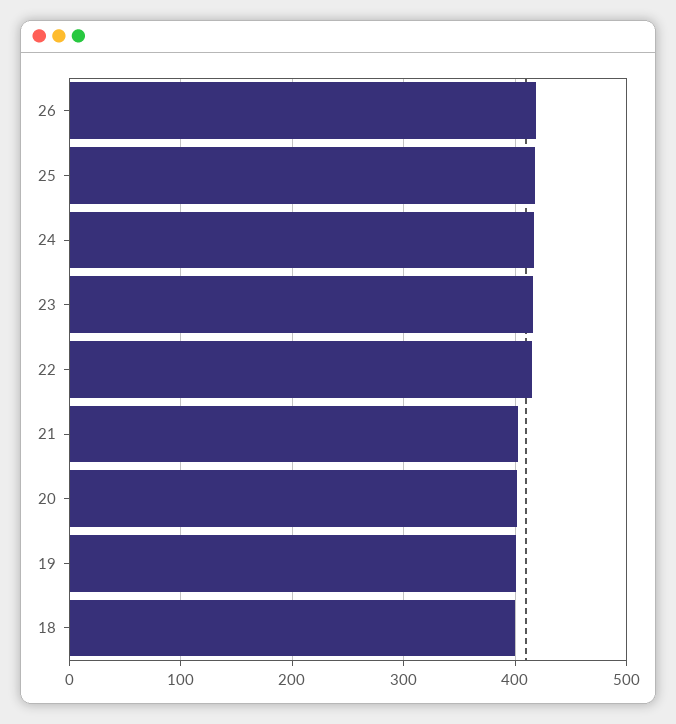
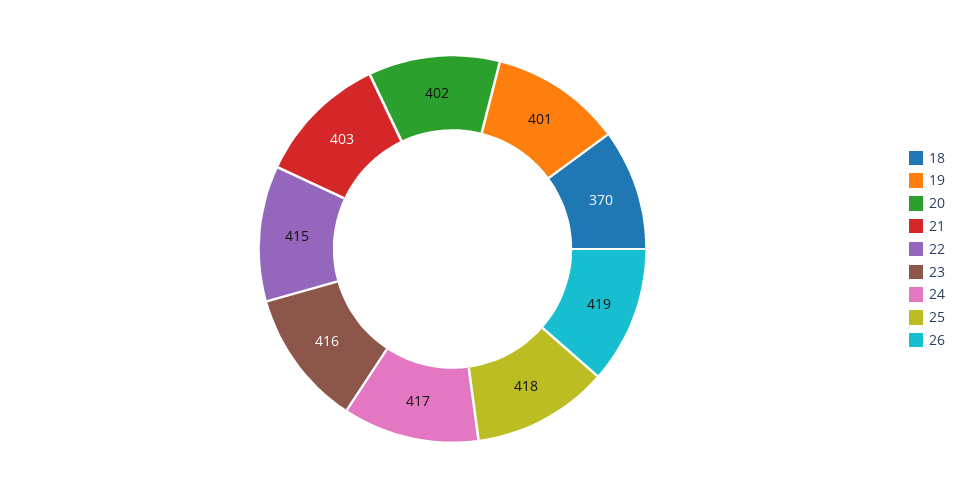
  {
    "26": 419,
    "25": 418,
    "24": 417,
    "23": 416,
    "22": 415,
    "21": 403,
    "20": 402,
    "19": 401,
-   "18": 400
+   "18": 370
  }

